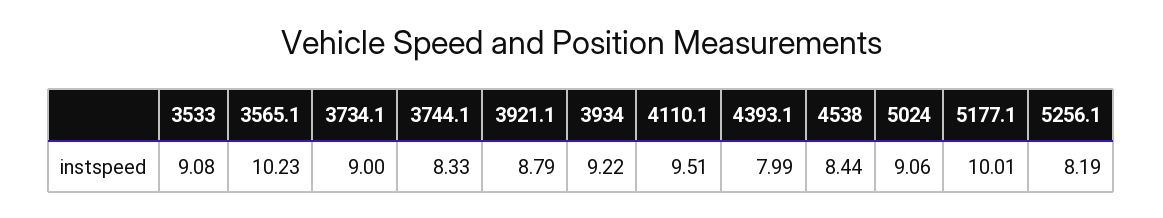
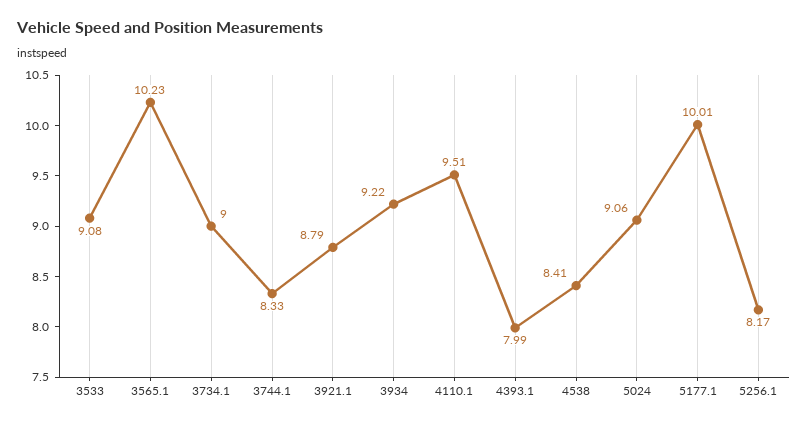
  {
    "3533": 9.08,
    "3565.1": 10.23,
    "3734.1": 9,
    "3744.1": 8.33,
    "3921.1": 8.79,
    "3934": 9.22,
    "4110.1": 9.51,
    "4393.1": 7.99,
-   "4538": 8.44,
+   "4538": 8.41,
    "5024": 9.06,
    "5177.1": 10.01,
-   "5256.1": 8.19
+   "5256.1": 8.17
  }

